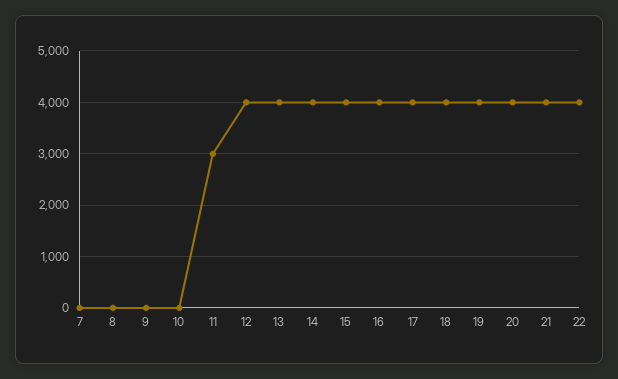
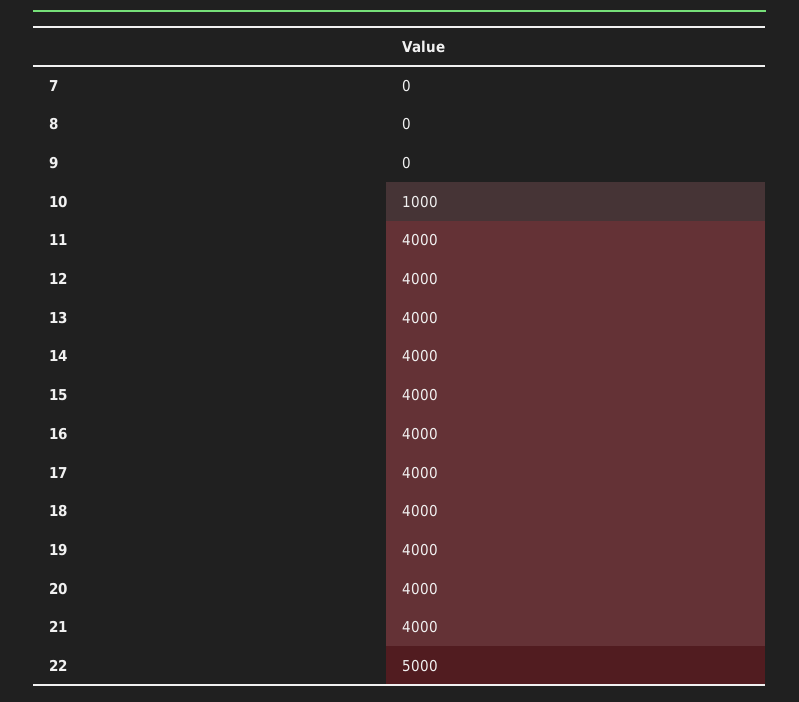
  {
    "7": 0,
    "8": 0,
    "9": 0,
-   "10": 0,
+   "10": 1000,
-   "11": 3000,
+   "11": 4000,
    "12": 4000,
    "13": 4000,
    "14": 4000,
    "15": 4000,
    "16": 4000,
    "17": 4000,
    "18": 4000,
    "19": 4000,
    "20": 4000,
    "21": 4000,
-   "22": 4000
+   "22": 5000
  }

